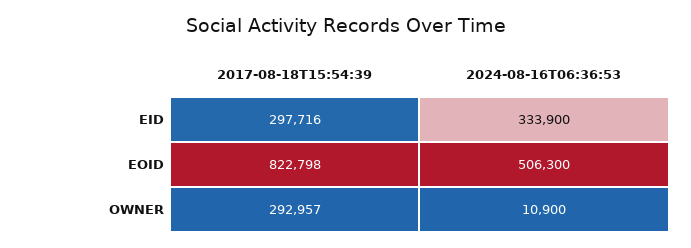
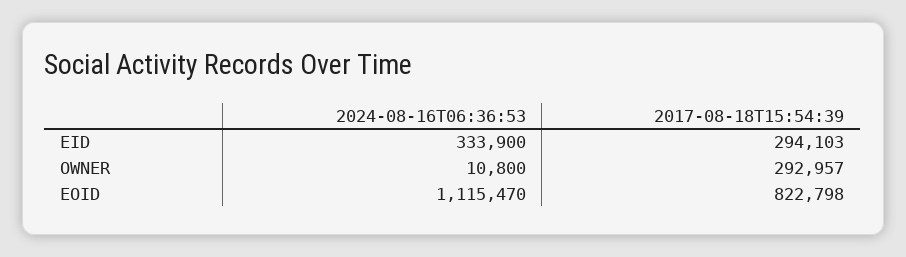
  {
    "2017-08-18T15:54:39": {
-     "EID": 297716,
+     "EID": 294103,
      "EOID": 822798,
      "OWNER": 292957
    },
    "2024-08-16T06:36:53": {
      "EID": 333900,
-     "EOID": 506300,
+     "EOID": 1115470,
-     "OWNER": 10900
+     "OWNER": 10800
    }
  }

